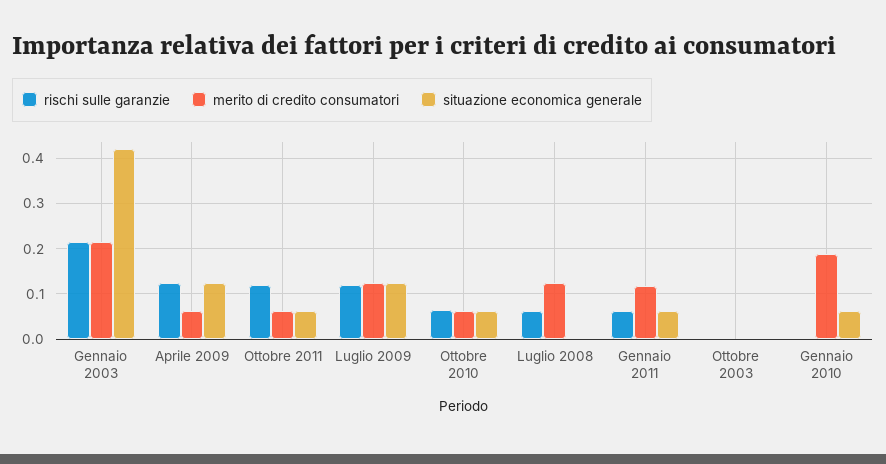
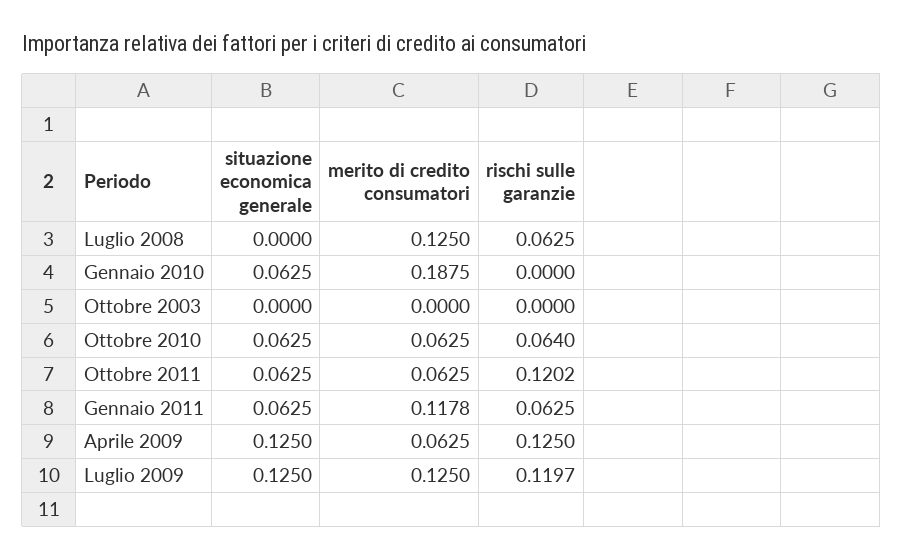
  {
    "rischi sulle garanzie": {
-     "Gennaio 2003": 0.22,
      "Aprile 2009": 0.125,
      "Ottobre 2011": 0.1202,
      "Luglio 2009": 0.1197,
      "Ottobre 2010": 0.064,
      "Luglio 2008": 0.0625,
      "Gennaio 2011": 0.0625,
      "Ottobre 2003": 0,
      "Gennaio 2010": 0
    },
    "merito di credito consumatori": {
-     "Gennaio 2003": 0.22,
      "Aprile 2009": 0.0625,
      "Ottobre 2011": 0.0625,
      "Luglio 2009": 0.125,
      "Ottobre 2010": 0.0625,
      "Luglio 2008": 0.125,
      "Gennaio 2011": 0.1178,
      "Ottobre 2003": 0,
      "Gennaio 2010": 0.1875
    },
    "situazione economica generale": {
-     "Gennaio 2003": 0.42,
      "Aprile 2009": 0.125,
      "Ottobre 2011": 0.0625,
      "Luglio 2009": 0.125,
      "Ottobre 2010": 0.0625,
      "Luglio 2008": 0,
      "Gennaio 2011": 0.0625,
      "Ottobre 2003": 0,
      "Gennaio 2010": 0.0625
    }
  }

